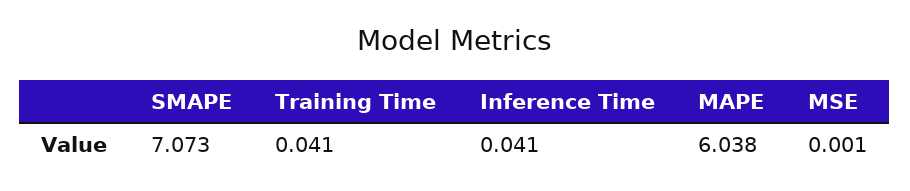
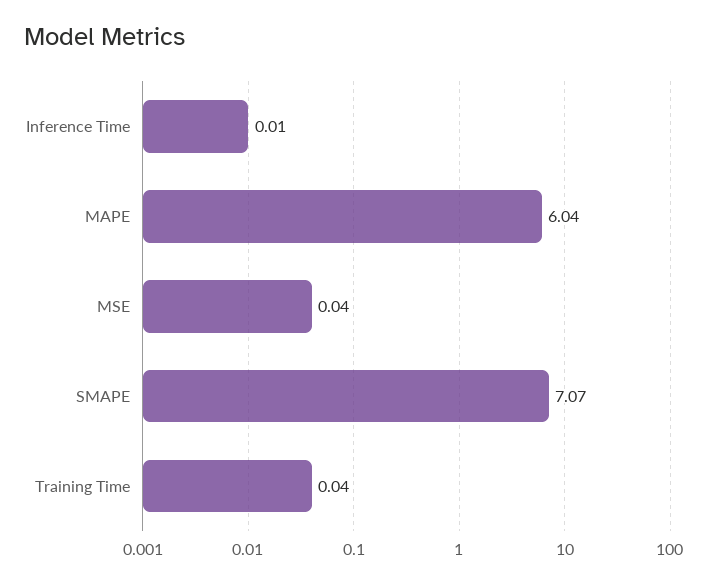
  {
    "SMAPE": 7.073,
    "Training Time": 0.041,
-   "Inference Time": 0.041,
+   "Inference Time": 0.01,
    "MAPE": 6.038,
-   "MSE": 0.001
+   "MSE": 0.04
  }

